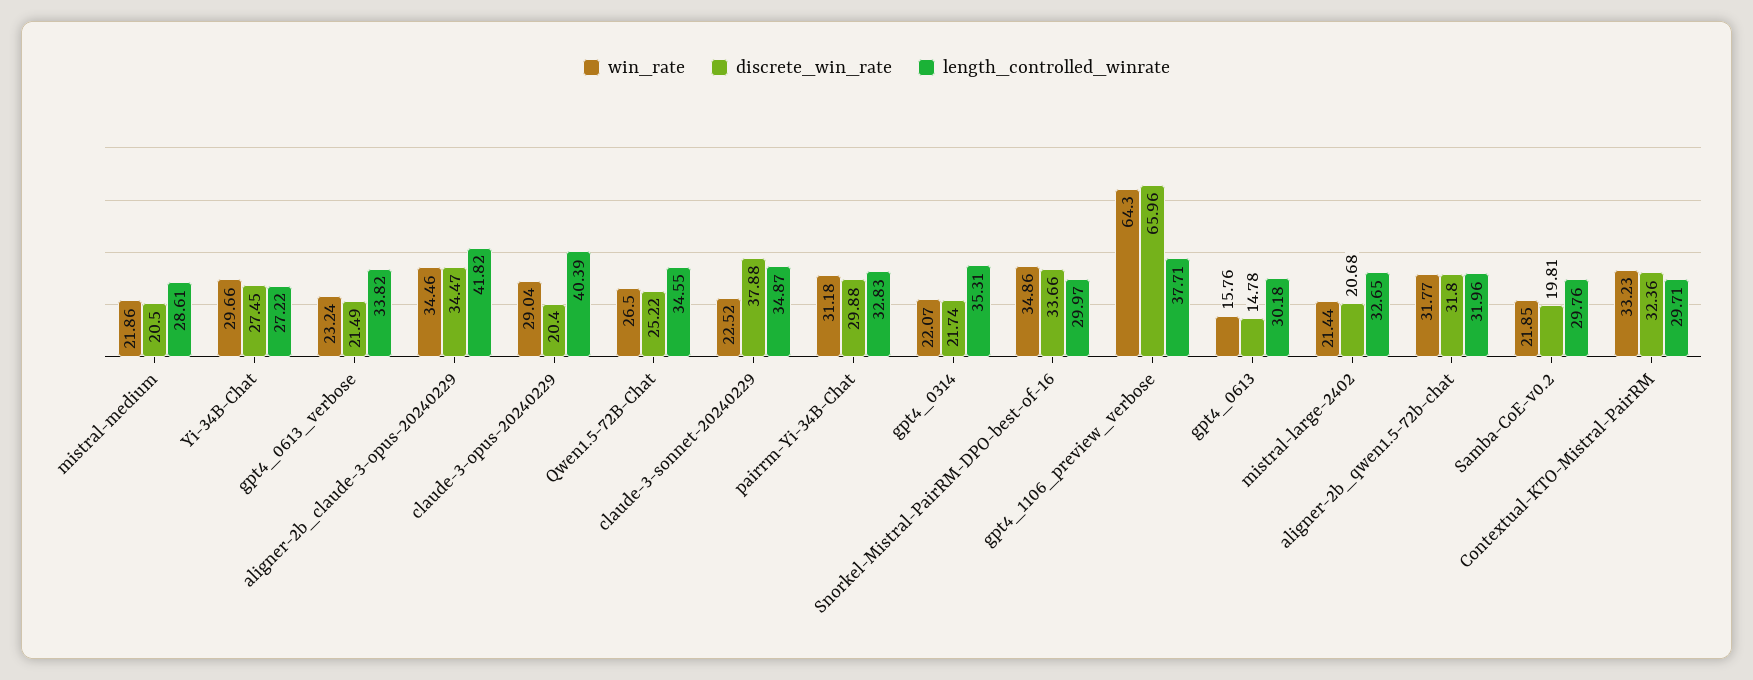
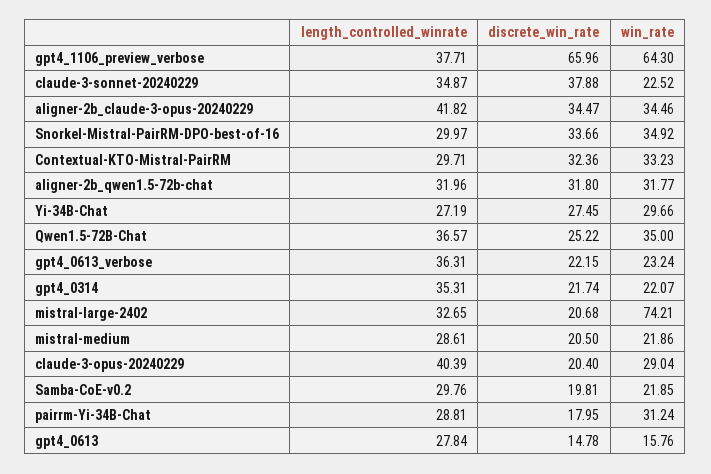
  {
    "win_rate": {
      "mistral-medium": 21.86,
      "Yi-34B-Chat": 29.66,
      "gpt4_0613_verbose": 23.24,
      "aligner-2b_claude-3-opus-20240229": 34.46,
      "claude-3-opus-20240229": 29.04,
-     "Qwen1.5-72B-Chat": 26.5,
+     "Qwen1.5-72B-Chat": 35,
      "claude-3-sonnet-20240229": 22.52,
-     "pairrm-Yi-34B-Chat": 31.18,
+     "pairrm-Yi-34B-Chat": 31.24,
      "gpt4_0314": 22.07,
-     "Snorkel-Mistral-PairRM-DPO-best-of-16": 34.86,
+     "Snorkel-Mistral-PairRM-DPO-best-of-16": 34.92,
      "gpt4_1106_preview_verbose": 64.3,
      "gpt4_0613": 15.76,
-     "mistral-large-2402": 21.44,
+     "mistral-large-2402": 74.21,
      "aligner-2b_qwen1.5-72b-chat": 31.77,
      "Samba-CoE-v0.2": 21.85,
      "Contextual-KTO-Mistral-PairRM": 33.23
    },
    "discrete_win_rate": {
      "mistral-medium": 20.5,
      "Yi-34B-Chat": 27.45,
-     "gpt4_0613_verbose": 21.49,
+     "gpt4_0613_verbose": 22.15,
      "aligner-2b_claude-3-opus-20240229": 34.47,
      "claude-3-opus-20240229": 20.4,
      "Qwen1.5-72B-Chat": 25.22,
      "claude-3-sonnet-20240229": 37.88,
-     "pairrm-Yi-34B-Chat": 29.88,
+     "pairrm-Yi-34B-Chat": 17.95,
      "gpt4_0314": 21.74,
      "Snorkel-Mistral-PairRM-DPO-best-of-16": 33.66,
      "gpt4_1106_preview_verbose": 65.96,
      "gpt4_0613": 14.78,
      "mistral-large-2402": 20.68,
      "aligner-2b_qwen1.5-72b-chat": 31.8,
      "Samba-CoE-v0.2": 19.81,
      "Contextual-KTO-Mistral-PairRM": 32.36
    },
    "length_controlled_winrate": {
      "mistral-medium": 28.61,
-     "Yi-34B-Chat": 27.22,
+     "Yi-34B-Chat": 27.19,
-     "gpt4_0613_verbose": 33.82,
+     "gpt4_0613_verbose": 36.31,
      "aligner-2b_claude-3-opus-20240229": 41.82,
      "claude-3-opus-20240229": 40.39,
-     "Qwen1.5-72B-Chat": 34.55,
+     "Qwen1.5-72B-Chat": 36.57,
      "claude-3-sonnet-20240229": 34.87,
-     "pairrm-Yi-34B-Chat": 32.83,
+     "pairrm-Yi-34B-Chat": 28.81,
      "gpt4_0314": 35.31,
      "Snorkel-Mistral-PairRM-DPO-best-of-16": 29.97,
      "gpt4_1106_preview_verbose": 37.71,
-     "gpt4_0613": 30.18,
+     "gpt4_0613": 27.84,
      "mistral-large-2402": 32.65,
      "aligner-2b_qwen1.5-72b-chat": 31.96,
      "Samba-CoE-v0.2": 29.76,
      "Contextual-KTO-Mistral-PairRM": 29.71
    }
  }

